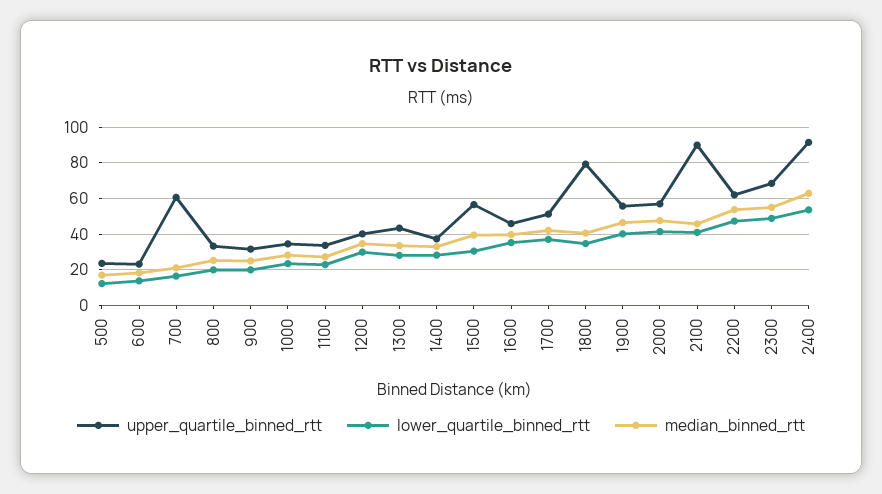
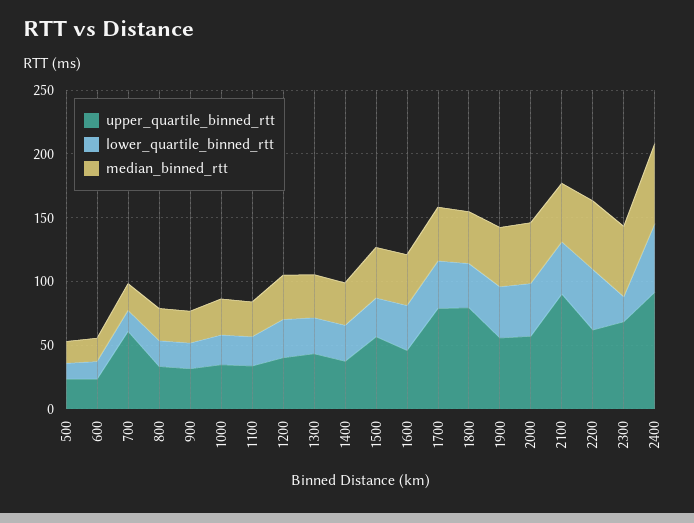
  {
    "upper_quartile_binned_rtt": {
      "500": 25,
      "600": 25,
      "700": 60,
      "800": 35,
      "900": 30,
      "1000": 35,
      "1100": 35,
      "1200": 40,
      "1300": 45,
      "1400": 35,
      "1500": 55,
      "1600": 45,
-     "1700": 50,
+     "1700": 80,
      "1800": 80,
      "1900": 55,
      "2000": 55,
      "2100": 90,
      "2200": 60,
      "2300": 70,
      "2400": 90
    },
    "lower_quartile_binned_rtt": {
      "500": 10,
      "600": 15,
      "700": 15,
      "800": 20,
      "900": 20,
      "1000": 25,
      "1100": 25,
      "1200": 30,
      "1300": 30,
      "1400": 30,
      "1500": 30,
      "1600": 35,
      "1700": 35,
      "1800": 35,
      "1900": 40,
      "2000": 40,
      "2100": 40,
      "2200": 45,
-     "2300": 50,
+     "2300": 20,
      "2400": 55
    },
    "median_binned_rtt": {
      "500": 15,
      "600": 20,
      "700": 20,
      "800": 25,
      "900": 25,
      "1000": 30,
      "1100": 25,
      "1200": 35,
      "1300": 35,
      "1400": 35,
      "1500": 40,
      "1600": 40,
      "1700": 40,
      "1800": 40,
      "1900": 45,
      "2000": 50,
      "2100": 45,
      "2200": 55,
      "2300": 55,
      "2400": 65
    }
  }

